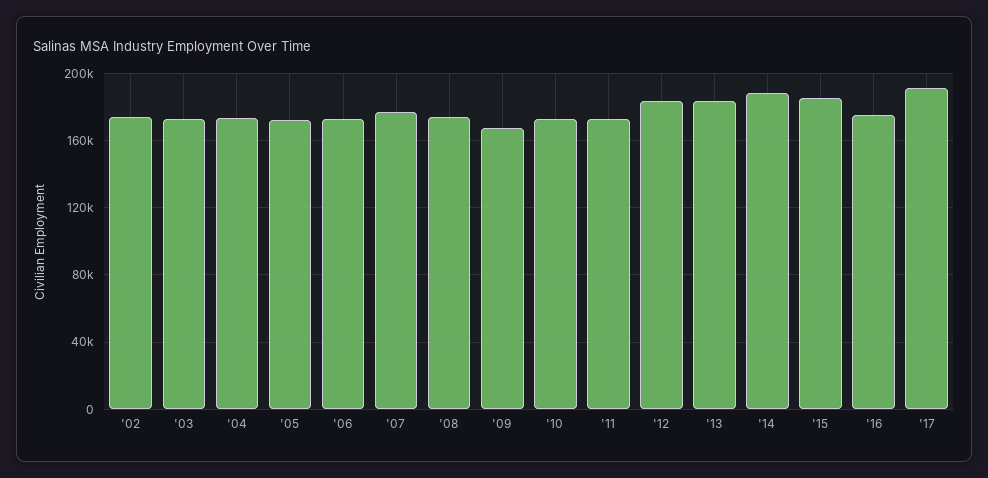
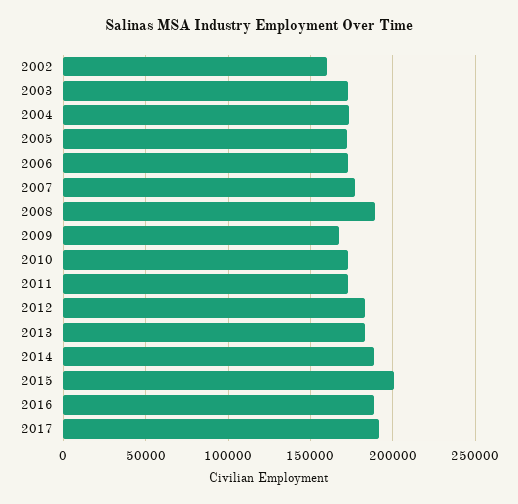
  {
-   "'02": 175000,
+   "'02": 160000,
    "'03": 175000,
    "'04": 175000,
    "'05": 170000,
    "'06": 175000,
    "'07": 175000,
-   "'08": 175000,
+   "'08": 190000,
    "'09": 165000,
    "'10": 175000,
    "'11": 175000,
    "'12": 185000,
    "'13": 185000,
    "'14": 190000,
-   "'15": 185000,
+   "'15": 200000,
-   "'16": 175000,
+   "'16": 190000,
    "'17": 190000
  }

